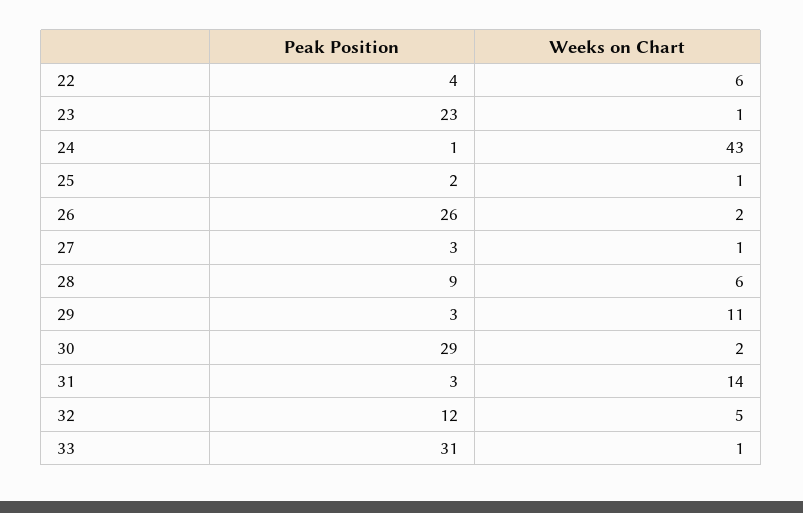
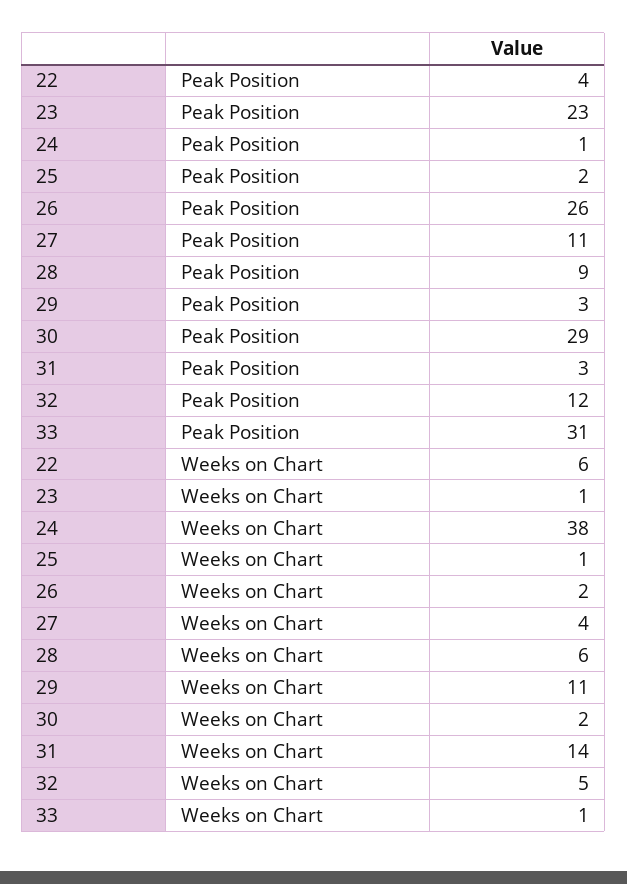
  {
    "Peak Position": {
      "22": 4,
      "23": 23,
      "24": 1,
      "25": 2,
      "26": 26,
-     "27": 3,
+     "27": 11,
      "28": 9,
      "29": 3,
      "30": 29,
      "31": 3,
      "32": 12,
      "33": 31
    },
    "Weeks on Chart": {
      "22": 6,
      "23": 1,
-     "24": 43,
+     "24": 38,
      "25": 1,
      "26": 2,
-     "27": 1,
+     "27": 4,
      "28": 6,
      "29": 11,
      "30": 2,
      "31": 14,
      "32": 5,
      "33": 1
    }
  }

